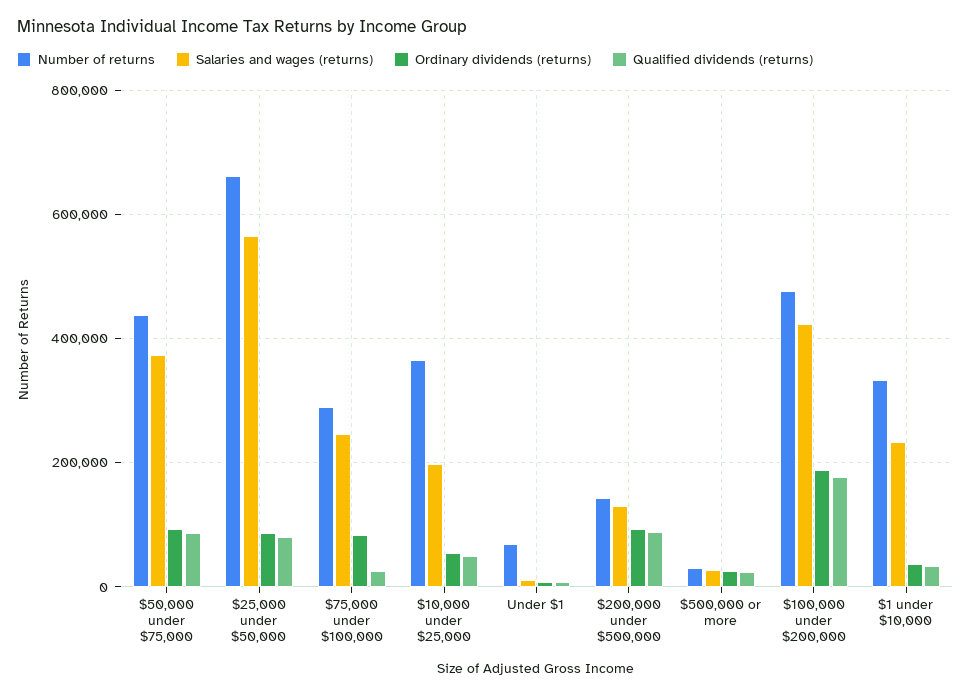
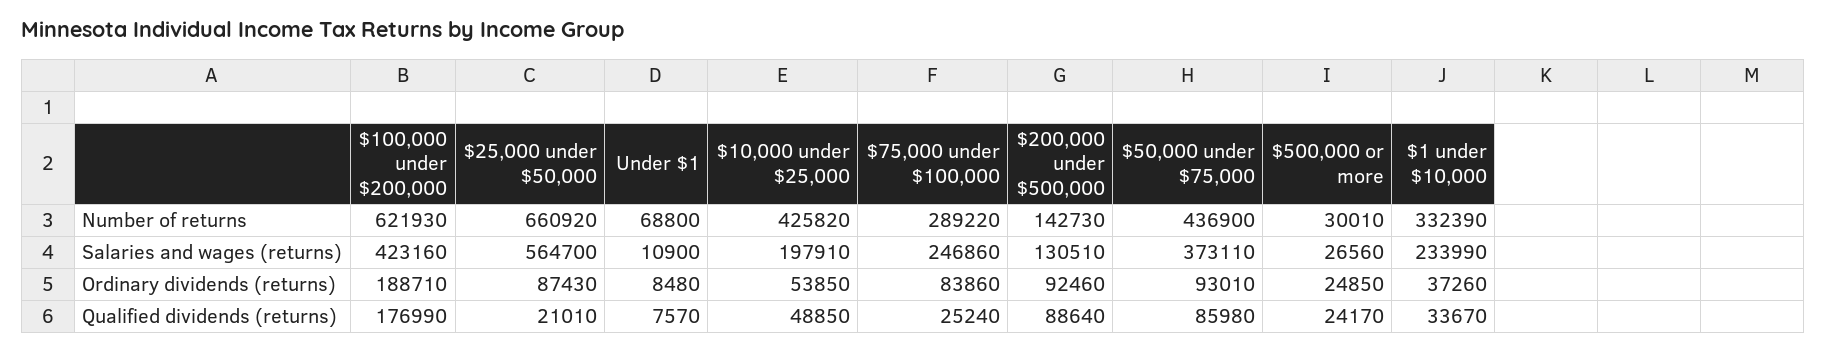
  {
    "Number of returns": {
      "$50,000 under $75,000": 436900,
      "$25,000 under $50,000": 660920,
      "$75,000 under $100,000": 289220,
-     "$10,000 under $25,000": 360000,
+     "$10,000 under $25,000": 425820,
      "Under $1": 68800,
      "$200,000 under $500,000": 142730,
      "$500,000 or more": 30010,
-     "$100,000 under $200,000": 480000,
+     "$100,000 under $200,000": 621930,
      "$1 under $10,000": 332390
    },
    "Salaries and wages (returns)": {
      "$50,000 under $75,000": 373110,
      "$25,000 under $50,000": 564700,
      "$75,000 under $100,000": 246860,
      "$10,000 under $25,000": 197910,
      "Under $1": 10900,
      "$200,000 under $500,000": 130510,
      "$500,000 or more": 26560,
      "$100,000 under $200,000": 423160,
      "$1 under $10,000": 233990
    },
    "Ordinary dividends (returns)": {
      "$50,000 under $75,000": 93010,
      "$25,000 under $50,000": 87430,
      "$75,000 under $100,000": 83860,
      "$10,000 under $25,000": 53850,
      "Under $1": 8480,
      "$200,000 under $500,000": 92460,
      "$500,000 or more": 24850,
      "$100,000 under $200,000": 188710,
      "$1 under $10,000": 37260
    },
    "Qualified dividends (returns)": {
      "$50,000 under $75,000": 85980,
-     "$25,000 under $50,000": 80000,
+     "$25,000 under $50,000": 21010,
      "$75,000 under $100,000": 25240,
      "$10,000 under $25,000": 48850,
      "Under $1": 7570,
      "$200,000 under $500,000": 88640,
      "$500,000 or more": 24170,
      "$100,000 under $200,000": 176990,
      "$1 under $10,000": 33670
    }
  }

